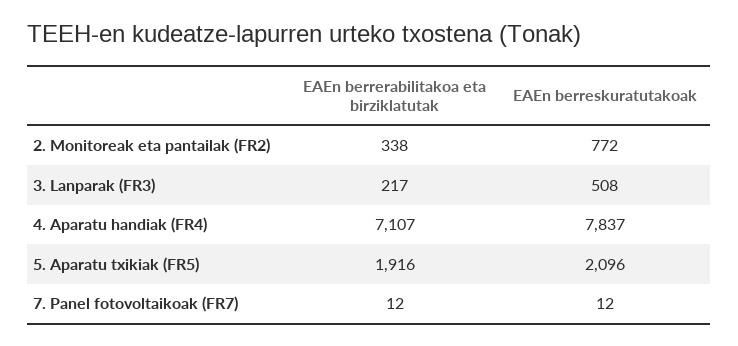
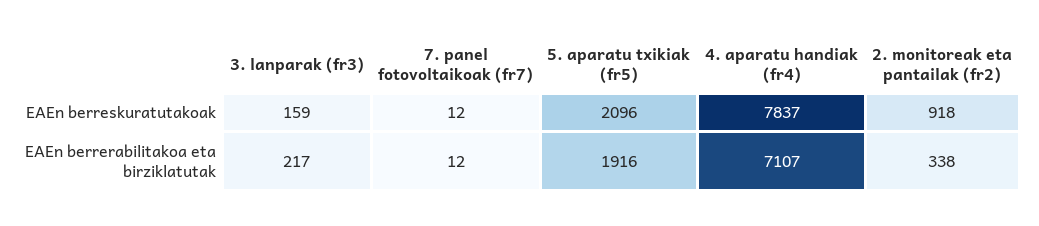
  {
    "EAEn berrerabilitakoa eta birziklatutak": {
      "2. Monitoreak eta pantailak (FR2)": 338,
      "3. Lanparak (FR3)": 217,
      "4. Aparatu handiak (FR4)": 7107,
      "5. Aparatu txikiak (FR5)": 1916,
      "7. Panel fotovoltaikoak (FR7)": 12
    },
    "EAEn berreskuratutakoak": {
-     "2. Monitoreak eta pantailak (FR2)": 772,
+     "2. Monitoreak eta pantailak (FR2)": 918,
-     "3. Lanparak (FR3)": 508,
+     "3. Lanparak (FR3)": 159,
      "4. Aparatu handiak (FR4)": 7837,
      "5. Aparatu txikiak (FR5)": 2096,
      "7. Panel fotovoltaikoak (FR7)": 12
    }
  }

